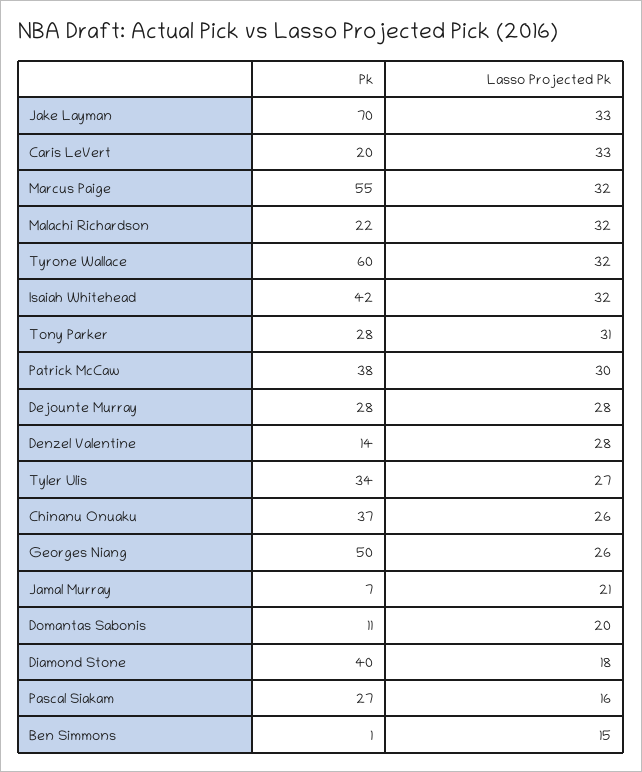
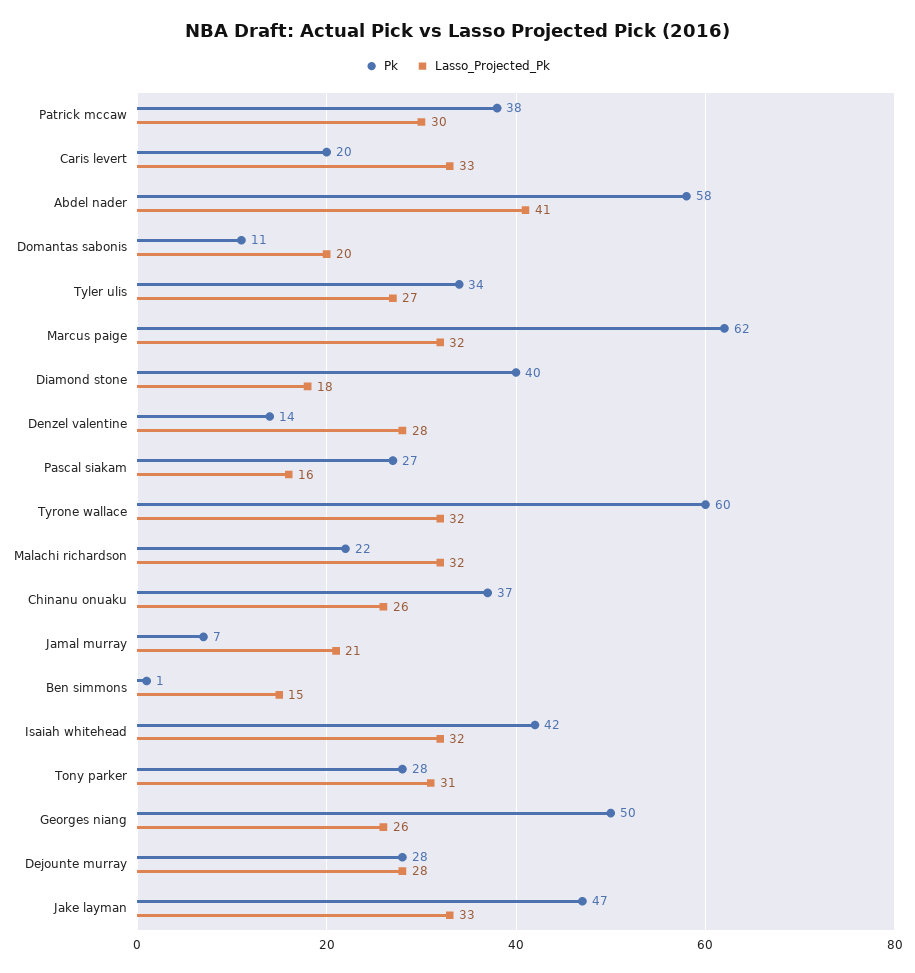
  {
    "Pk": {
-     "Jake Layman": 70,
+     "Jake Layman": 47,
      "Caris LeVert": 20,
-     "Marcus Paige": 55,
+     "Marcus Paige": 62,
      "Malachi Richardson": 22,
      "Tyrone Wallace": 60,
      "Isaiah Whitehead": 42,
      "Tony Parker": 28,
      "Patrick McCaw": 38,
      "Dejounte Murray": 28,
      "Denzel Valentine": 14,
      "Tyler Ulis": 34,
      "Chinanu Onuaku": 37,
      "Georges Niang": 50,
      "Jamal Murray": 7,
      "Domantas Sabonis": 11,
      "Diamond Stone": 40,
      "Pascal Siakam": 27,
-     "Ben Simmons": 1
+     "Ben Simmons": 1,
+     "Abdel nader": 58
    },
    "Lasso Projected Pk": {
      "Jake Layman": 33,
      "Caris LeVert": 33,
      "Marcus Paige": 32,
      "Malachi Richardson": 32,
      "Tyrone Wallace": 32,
      "Isaiah Whitehead": 32,
      "Tony Parker": 31,
      "Patrick McCaw": 30,
      "Dejounte Murray": 28,
      "Denzel Valentine": 28,
      "Tyler Ulis": 27,
      "Chinanu Onuaku": 26,
      "Georges Niang": 26,
      "Jamal Murray": 21,
      "Domantas Sabonis": 20,
      "Diamond Stone": 18,
      "Pascal Siakam": 16,
-     "Ben Simmons": 15
+     "Ben Simmons": 15,
+     "Abdel nader": 41
    }
  }

